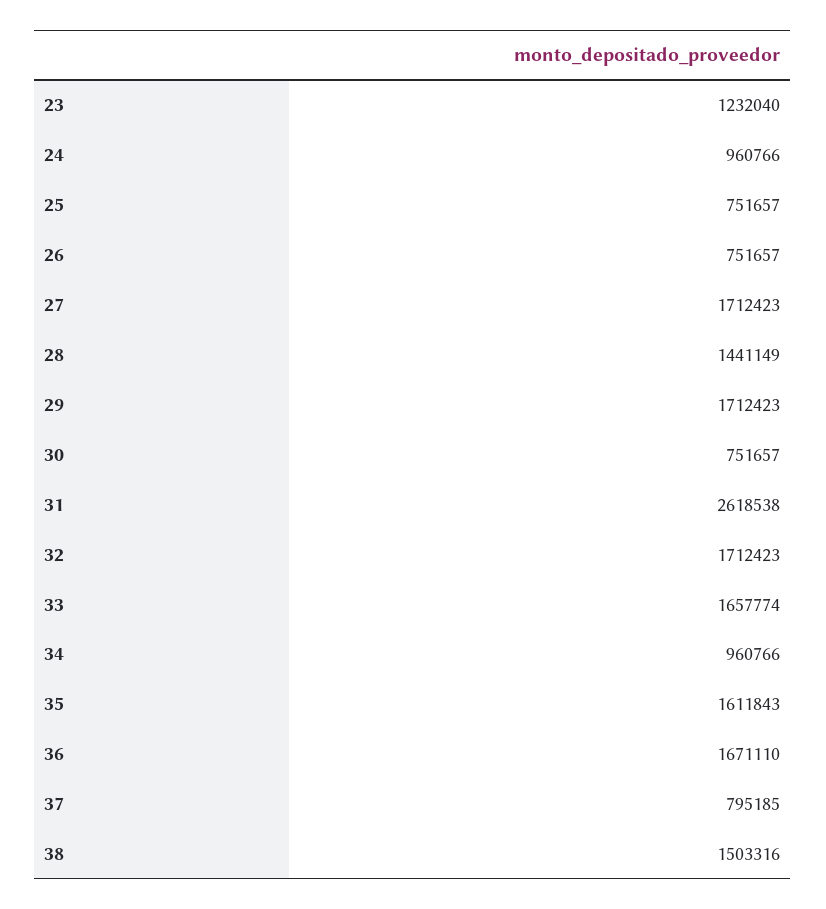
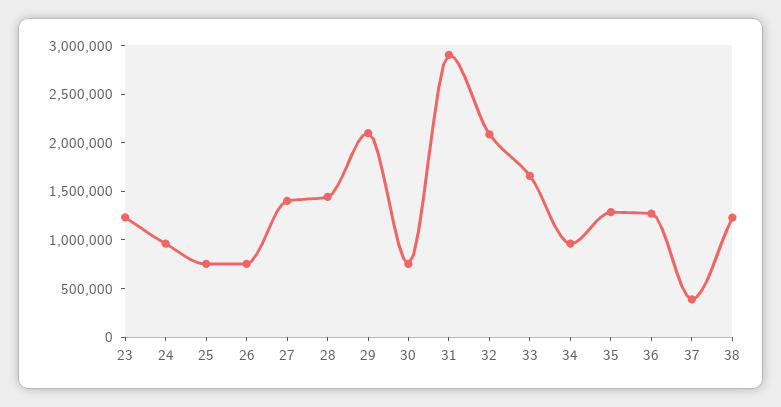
  {
    "23": 1232040,
    "24": 960766,
    "25": 751657,
    "26": 751657,
-   "27": 1712423,
+   "27": 1400000,
    "28": 1441149,
-   "29": 1712423,
+   "29": 2100000,
    "30": 751657,
-   "31": 2618538,
+   "31": 2900000,
-   "32": 1712423,
+   "32": 2100000,
    "33": 1657774,
    "34": 960766,
-   "35": 1611843,
+   "35": 1300000,
-   "36": 1671110,
+   "36": 1300000,
-   "37": 795185,
+   "37": 400000,
-   "38": 1503316
+   "38": 1200000
  }

